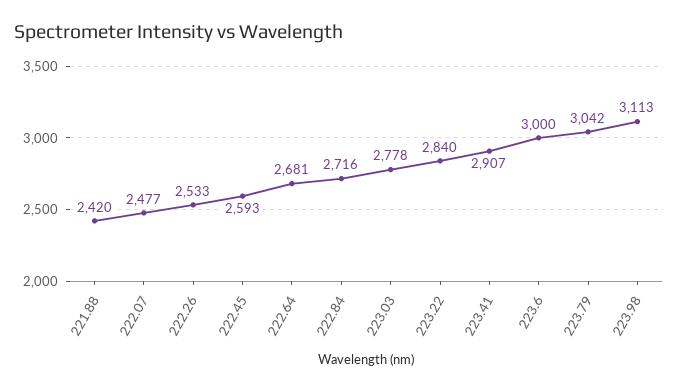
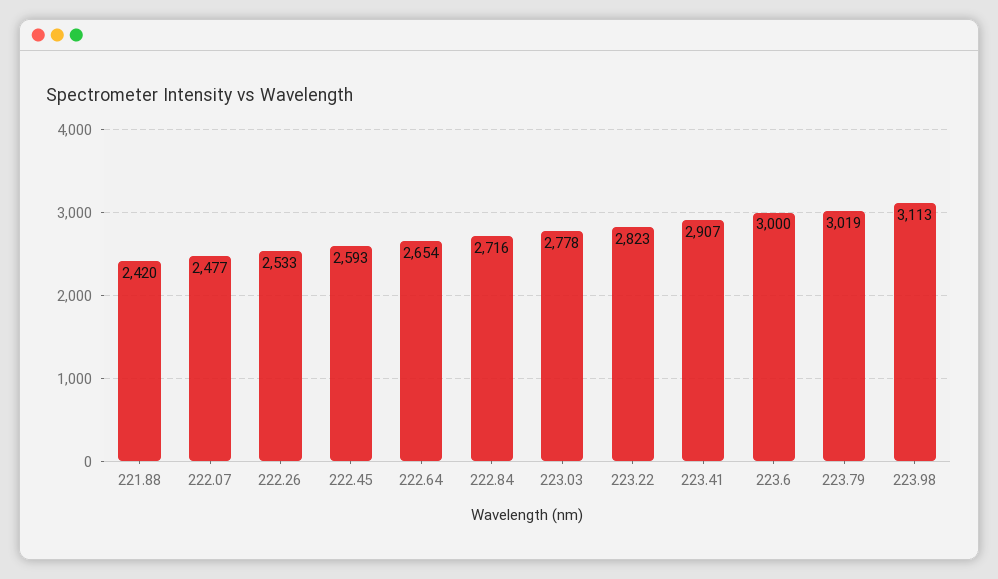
  {
    "221.88": 2420,
    "222.07": 2477,
    "222.26": 2533,
    "222.45": 2593,
-   "222.64": 2681,
+   "222.64": 2654,
    "222.84": 2716,
    "223.03": 2778,
-   "223.22": 2840,
+   "223.22": 2823,
    "223.41": 2907,
    "223.6": 3000,
-   "223.79": 3042,
+   "223.79": 3019,
    "223.98": 3113
  }

